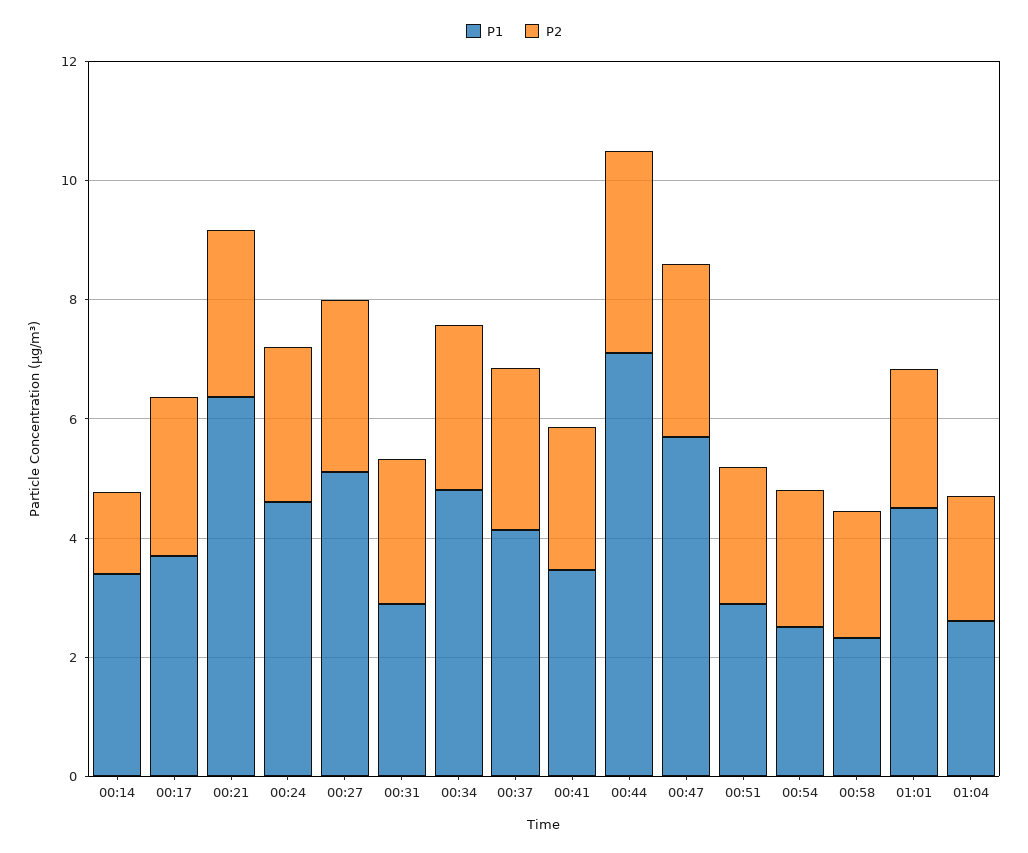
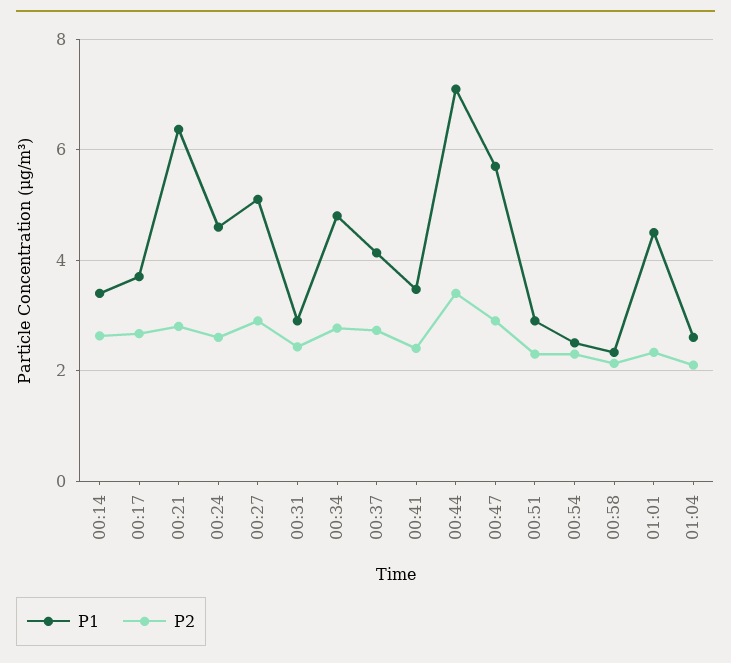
  {
    "P1": {
      "00:14": 3.4,
      "00:17": 3.8,
      "00:21": 6.4,
      "00:24": 4.6,
      "00:27": 5.2,
      "00:31": 3,
      "00:34": 4.8,
      "00:37": 4.2,
      "00:41": 3.4,
      "00:44": 7.2,
      "00:47": 5.8,
      "00:51": 3,
      "00:54": 2.6,
      "00:58": 2.4,
      "01:01": 4.6,
      "01:04": 2.6
    },
    "P2": {
-     "00:14": 1.5,
+     "00:14": 2.6,
      "00:17": 2.6,
      "00:21": 2.8,
      "00:24": 2.6,
      "00:27": 3,
      "00:31": 2.4,
      "00:34": 2.8,
      "00:37": 2.8,
      "00:41": 2.4,
      "00:44": 3.4,
      "00:47": 3,
      "00:51": 2.4,
      "00:54": 2.4,
      "00:58": 2.2,
      "01:01": 2.4,
      "01:04": 2.2
    }
  }

